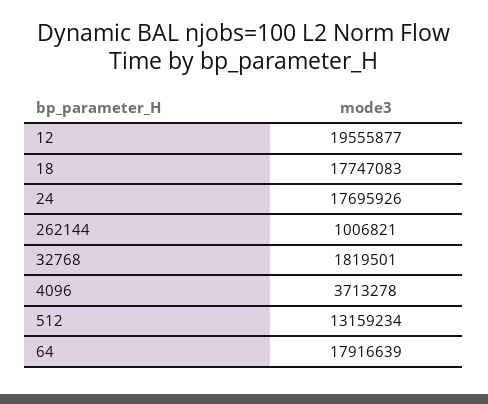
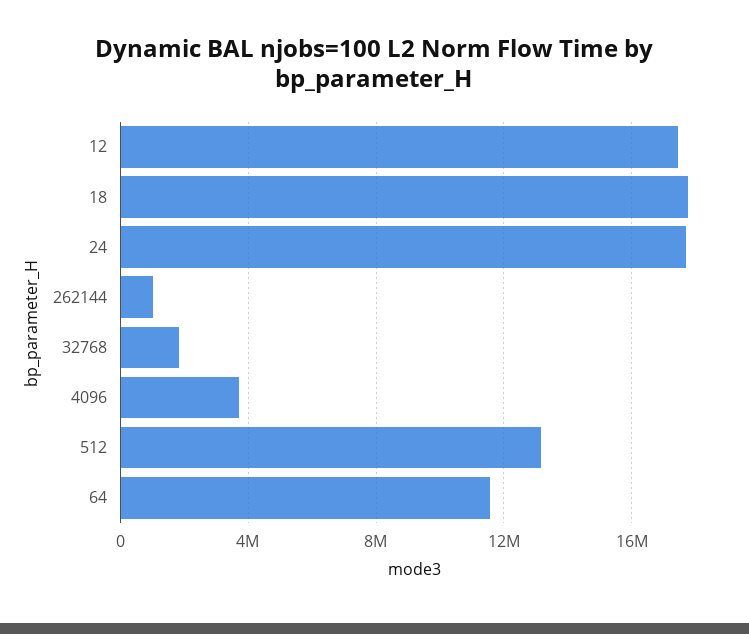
  {
-   "12": 19555877,
+   "12": 17500000,
    "18": 17747083,
    "24": 17695926,
    "262144": 1006821,
    "32768": 1819501,
    "4096": 3713278,
    "512": 13159234,
-   "64": 17916639
+   "64": 11500000
  }

